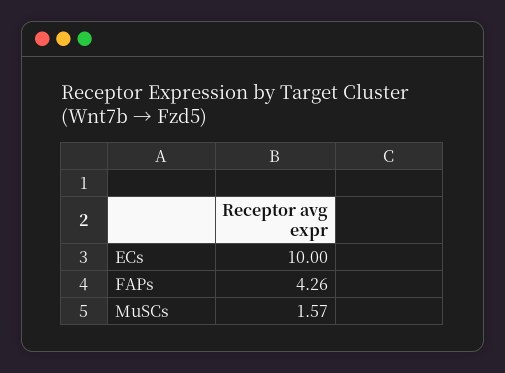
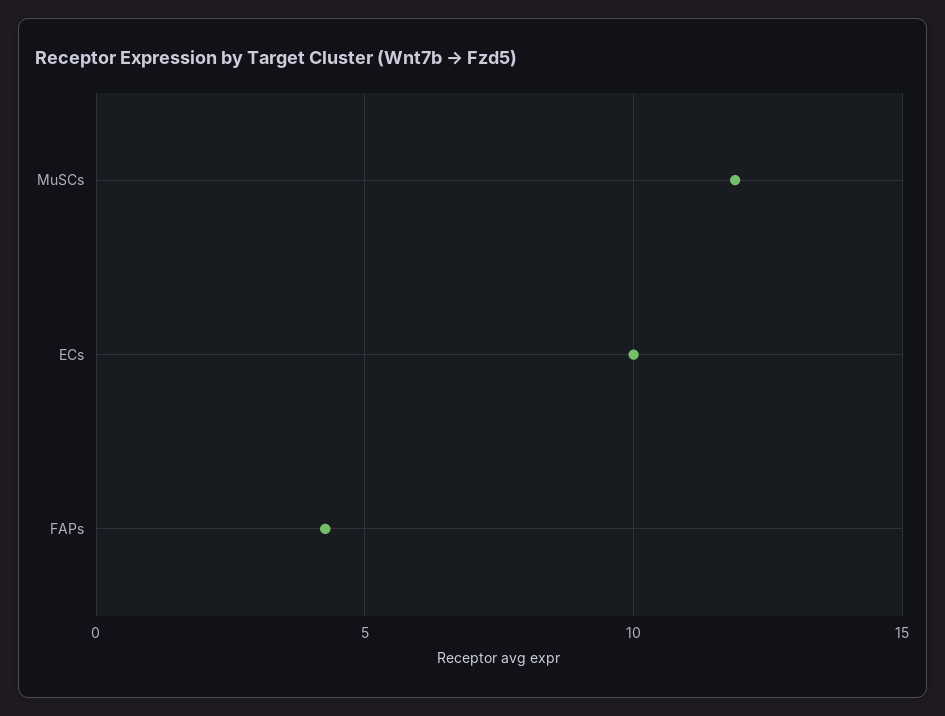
  {
    "ECs": 10,
    "FAPs": 4.26,
-   "MuSCs": 1.57
+   "MuSCs": 12
  }

